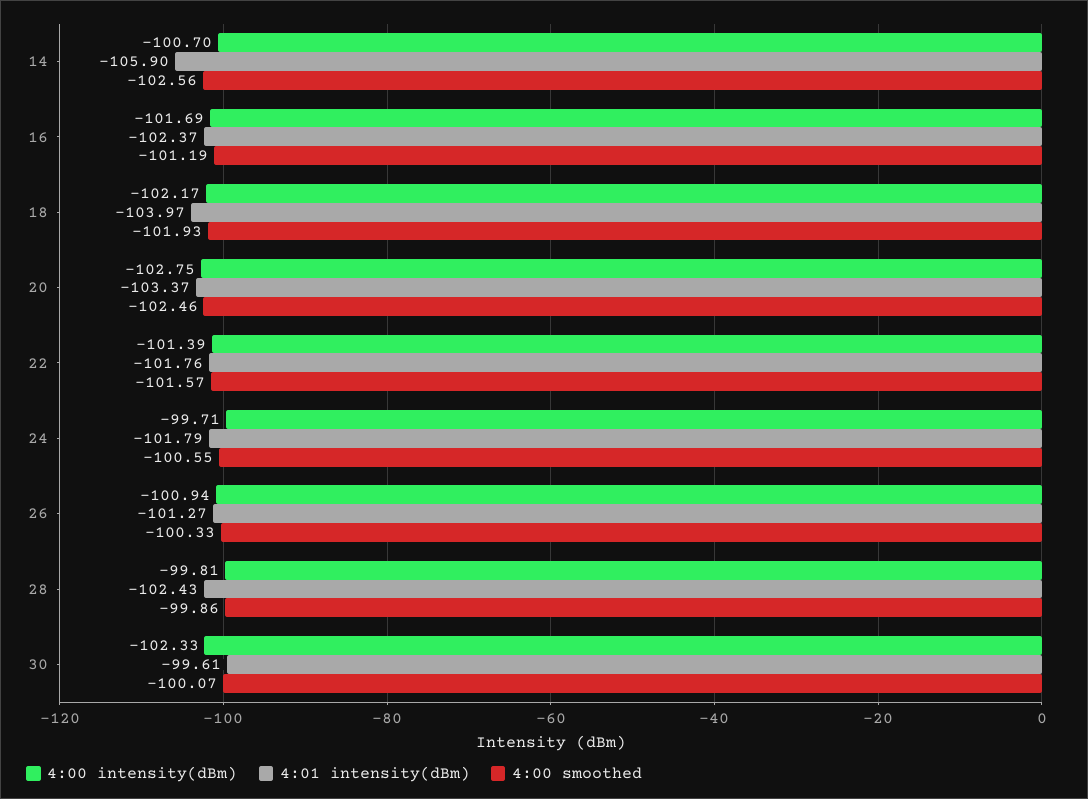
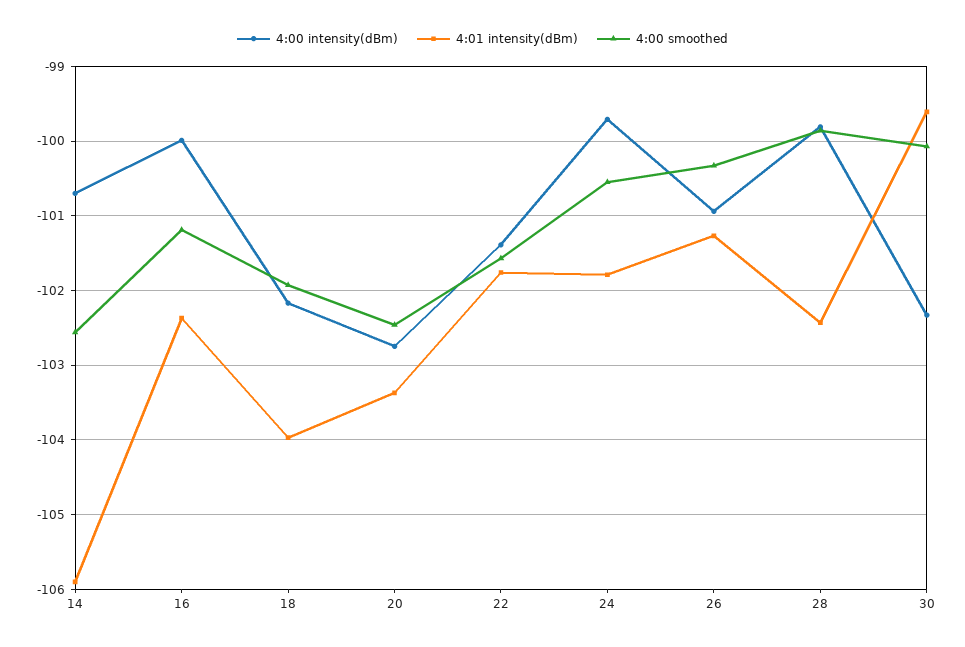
  {
    "4:00 intensity(dBm)": {
      "14": -100.7,
-     "16": -101.69,
+     "16": -100,
      "18": -102.17,
      "20": -102.75,
      "22": -101.39,
      "24": -99.71,
      "26": -100.94,
      "28": -99.81,
      "30": -102.33
    },
    "4:01 intensity(dBm)": {
      "14": -105.9,
      "16": -102.37,
      "18": -103.97,
      "20": -103.37,
      "22": -101.76,
      "24": -101.79,
      "26": -101.27,
      "28": -102.43,
      "30": -99.61
    },
    "4:00 smoothed": {
      "14": -102.56,
      "16": -101.19,
      "18": -101.93,
      "20": -102.46,
      "22": -101.57,
      "24": -100.55,
      "26": -100.33,
      "28": -99.86,
      "30": -100.07
    }
  }

